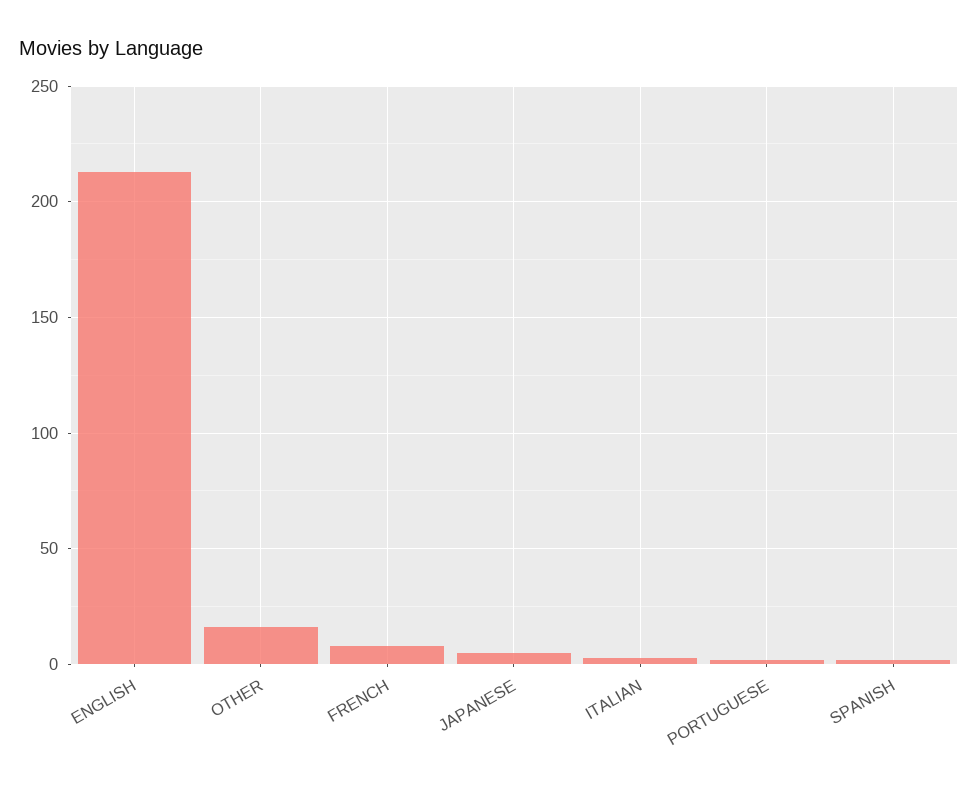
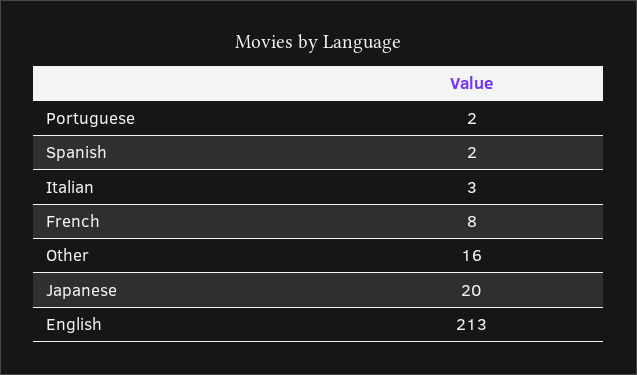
  {
    "ENGLISH": 213,
    "OTHER": 16,
    "FRENCH": 8,
-   "JAPANESE": 5,
+   "JAPANESE": 20,
    "ITALIAN": 3,
    "PORTUGUESE": 2,
    "SPANISH": 2
  }

